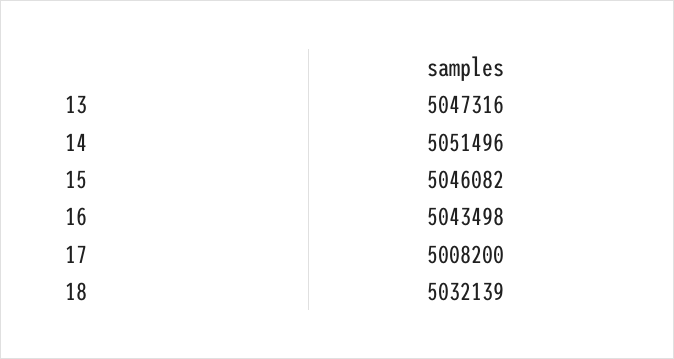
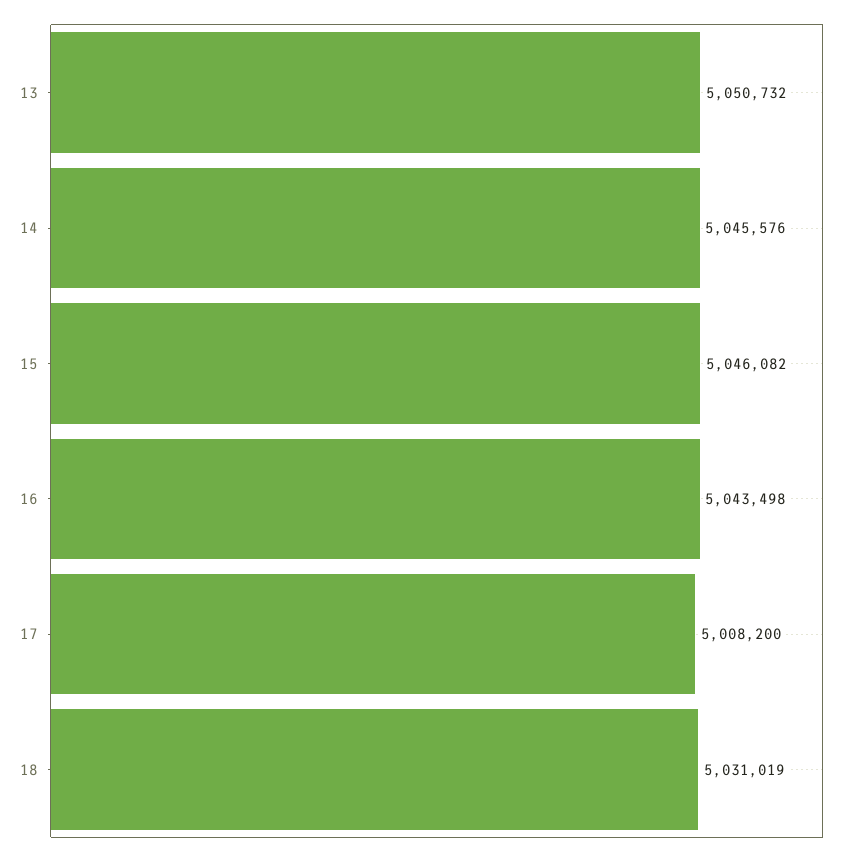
  {
-   "13": 5047316,
+   "13": 5050732,
-   "14": 5051496,
+   "14": 5045576,
    "15": 5046082,
    "16": 5043498,
    "17": 5008200,
-   "18": 5032139
+   "18": 5031019
  }

